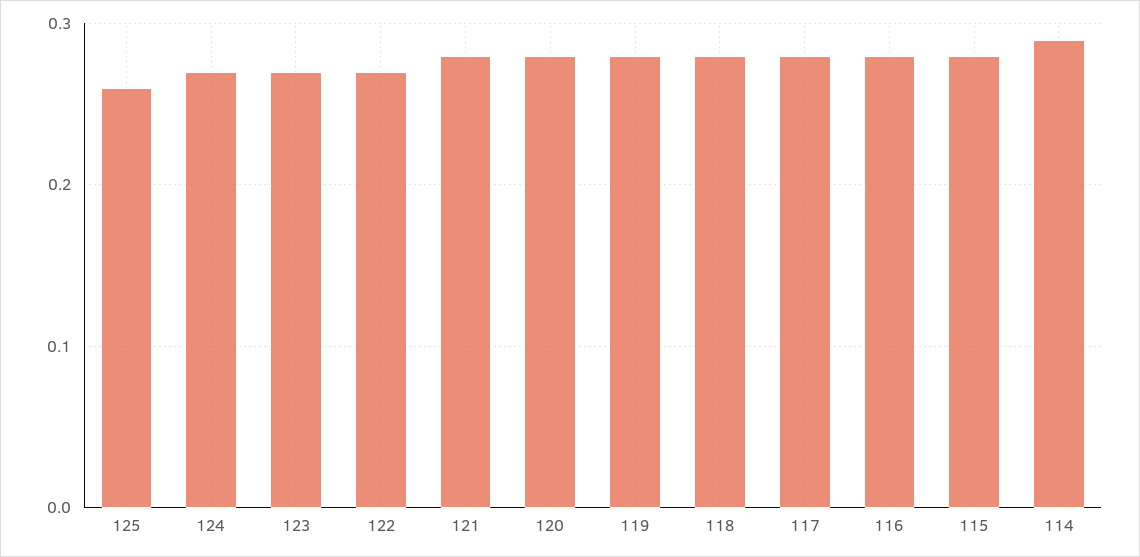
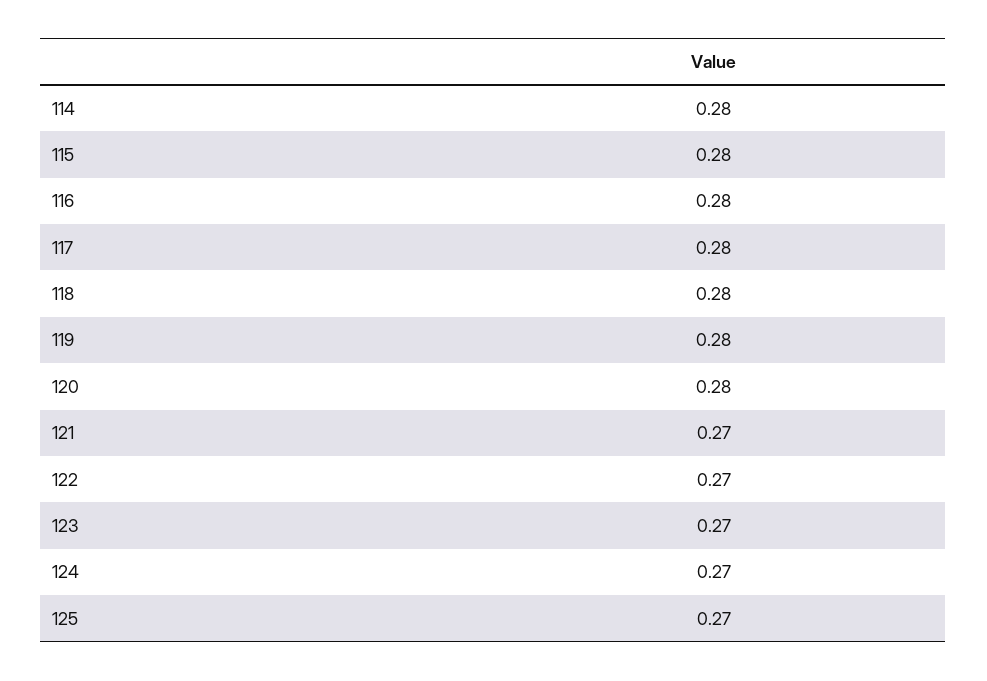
  {
-   "125": 0.26,
+   "125": 0.27,
    "124": 0.27,
    "123": 0.27,
    "122": 0.27,
-   "121": 0.28,
+   "121": 0.27,
    "120": 0.28,
    "119": 0.28,
    "118": 0.28,
    "117": 0.28,
    "116": 0.28,
    "115": 0.28,
-   "114": 0.29
+   "114": 0.28
  }

